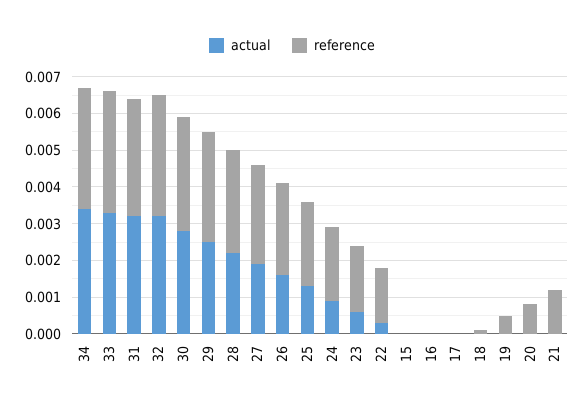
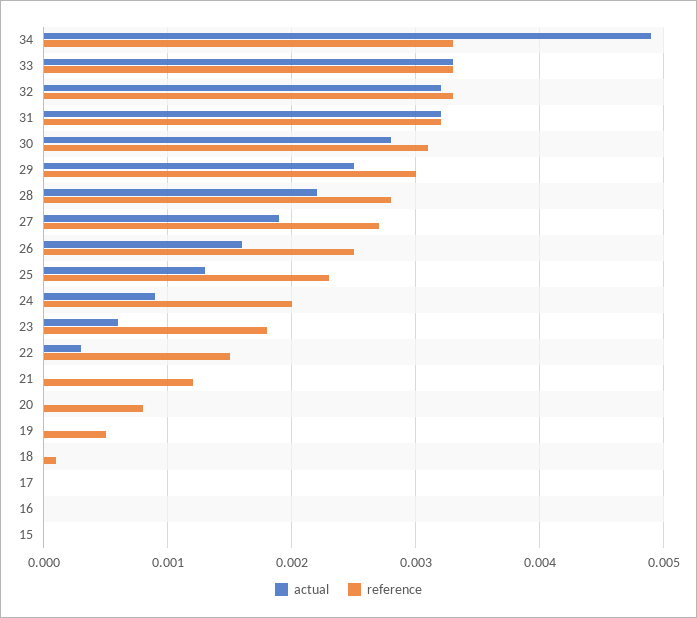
  {
    "actual": {
-     "34": 0.0035,
+     "34": 0.0049,
      "33": 0.0033,
      "31": 0.0032,
      "32": 0.0032,
      "30": 0.0028,
      "29": 0.0025,
      "28": 0.0022,
      "27": 0.0019,
      "26": 0.0016,
      "25": 0.0013,
      "24": 0.0009,
      "23": 0.0006,
      "22": 0.0003,
      "15": 0,
      "16": 0,
      "17": 0,
      "18": 0,
      "19": 0,
      "20": 0,
      "21": 0
    },
    "reference": {
      "34": 0.0033,
      "33": 0.0033,
      "31": 0.0032,
      "32": 0.0033,
      "30": 0.0031,
      "29": 0.003,
      "28": 0.0028,
      "27": 0.0027,
      "26": 0.0025,
      "25": 0.0023,
      "24": 0.002,
      "23": 0.0018,
      "22": 0.0015,
      "15": 0,
      "16": 0,
      "17": 0,
      "18": 0.0001,
      "19": 0.0005,
      "20": 0.0008,
      "21": 0.0012
    }
  }

